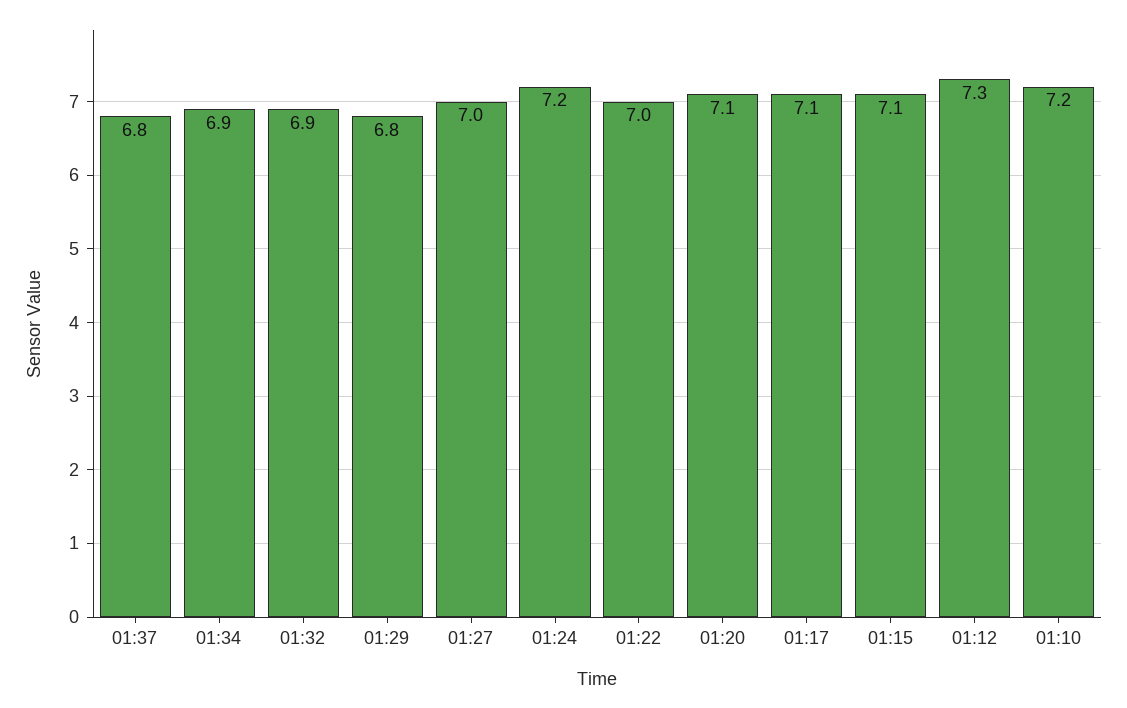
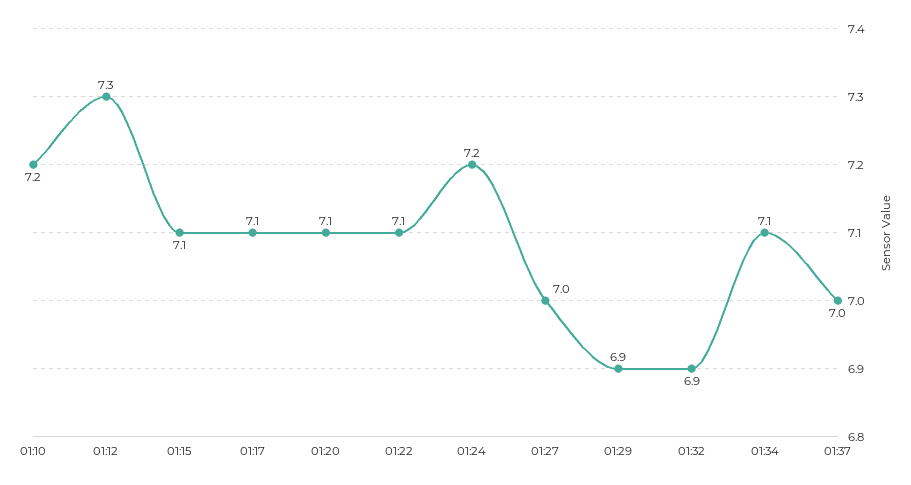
  {
-   "01:37": 6.8,
+   "01:37": 7,
-   "01:34": 6.9,
+   "01:34": 7.1,
    "01:32": 6.9,
-   "01:29": 6.8,
+   "01:29": 6.9,
    "01:27": 7,
    "01:24": 7.2,
-   "01:22": 7,
+   "01:22": 7.1,
    "01:20": 7.1,
    "01:17": 7.1,
    "01:15": 7.1,
    "01:12": 7.3,
    "01:10": 7.2
  }

